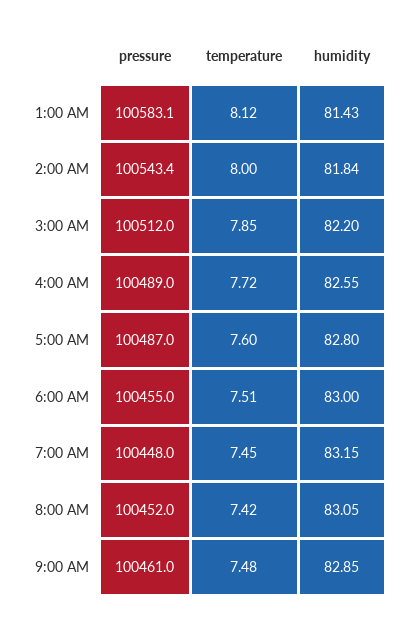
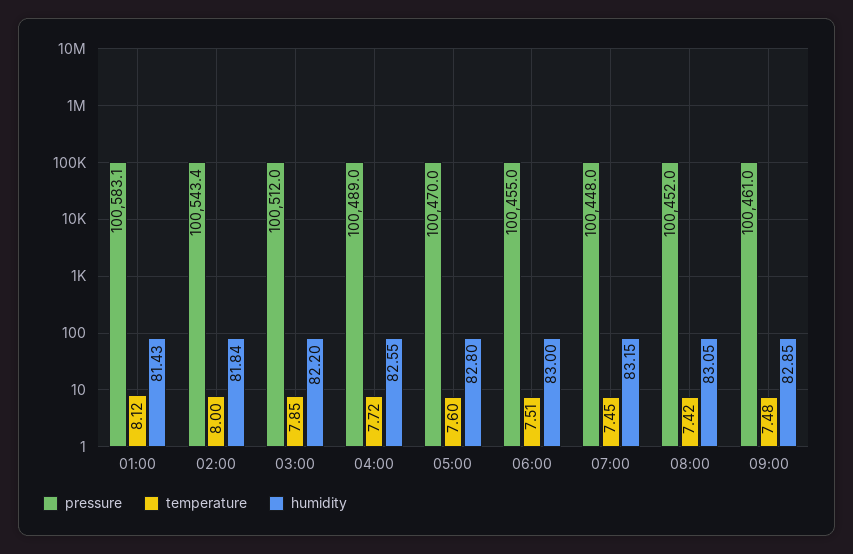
  {
    "pressure": {
      "1:00 AM": 100583.1,
      "2:00 AM": 100543.4,
      "3:00 AM": 100512,
      "4:00 AM": 100489,
-     "5:00 AM": 100487,
+     "5:00 AM": 100470,
      "6:00 AM": 100455,
      "7:00 AM": 100448,
      "8:00 AM": 100452,
      "9:00 AM": 100461
    },
    "temperature": {
      "1:00 AM": 8.12,
      "2:00 AM": 8,
      "3:00 AM": 7.85,
      "4:00 AM": 7.72,
      "5:00 AM": 7.6,
      "6:00 AM": 7.51,
      "7:00 AM": 7.45,
      "8:00 AM": 7.42,
      "9:00 AM": 7.48
    },
    "humidity": {
      "1:00 AM": 81.43,
      "2:00 AM": 81.84,
      "3:00 AM": 82.2,
      "4:00 AM": 82.55,
      "5:00 AM": 82.8,
      "6:00 AM": 83,
      "7:00 AM": 83.15,
      "8:00 AM": 83.05,
      "9:00 AM": 82.85
    }
  }

